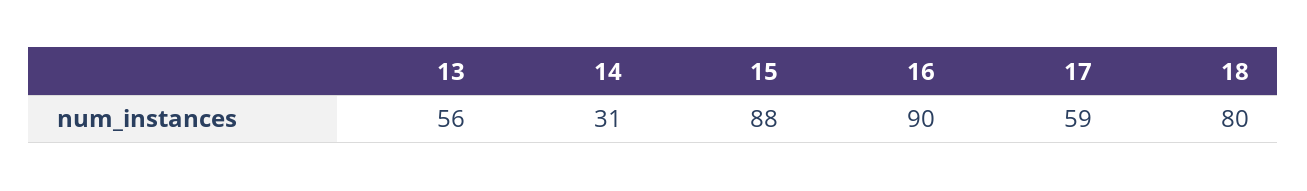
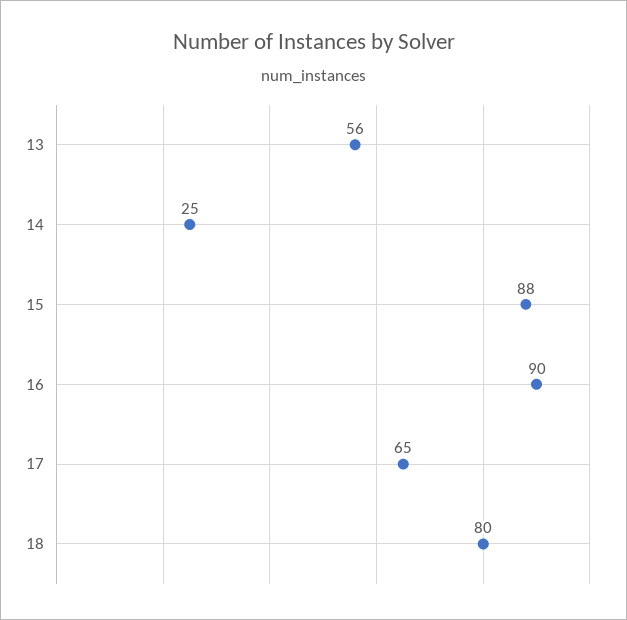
  {
    "13": 56,
-   "14": 31,
+   "14": 25,
    "15": 88,
    "16": 90,
-   "17": 59,
+   "17": 65,
    "18": 80
  }

